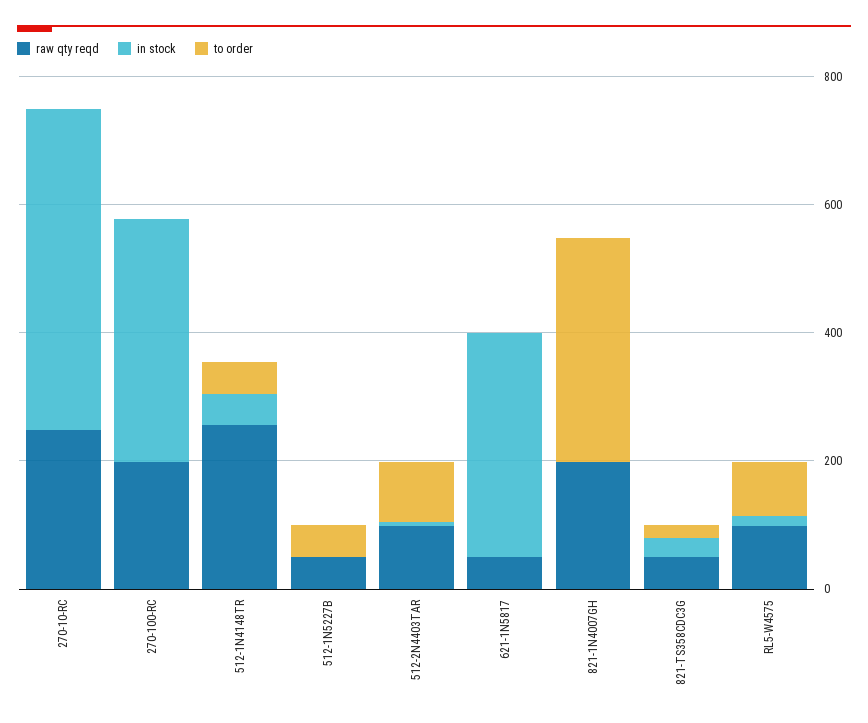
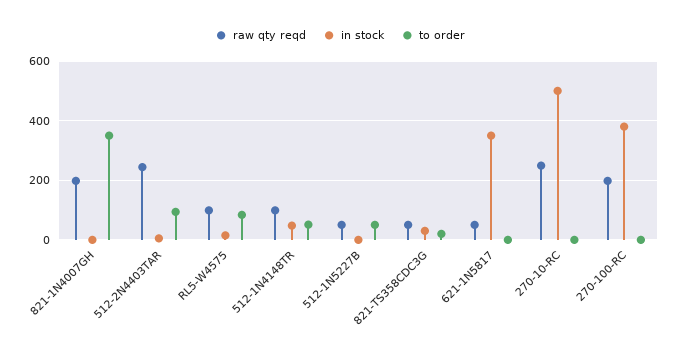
  {
    "raw qty reqd": {
      "270-10-RC": 250,
      "270-100-RC": 200,
-     "512-1N4148TR": 250,
+     "512-1N4148TR": 100,
      "512-1N5227B": 50,
-     "512-2N4403TAR": 100,
+     "512-2N4403TAR": 250,
      "621-1N5817": 50,
      "821-1N4007GH": 200,
      "821-TS358CDC3G": 50,
      "RL5-W4575": 100
    },
    "in stock": {
      "270-10-RC": 500,
      "270-100-RC": 375,
      "512-1N4148TR": 50,
      "512-1N5227B": 0,
      "512-2N4403TAR": 0,
      "621-1N5817": 350,
      "821-1N4007GH": 0,
      "821-TS358CDC3G": 25,
      "RL5-W4575": 25
    },
    "to order": {
      "270-10-RC": 0,
      "270-100-RC": 0,
      "512-1N4148TR": 50,
      "512-1N5227B": 50,
      "512-2N4403TAR": 100,
      "621-1N5817": 0,
      "821-1N4007GH": 350,
      "821-TS358CDC3G": 25,
      "RL5-W4575": 75
    }
  }

